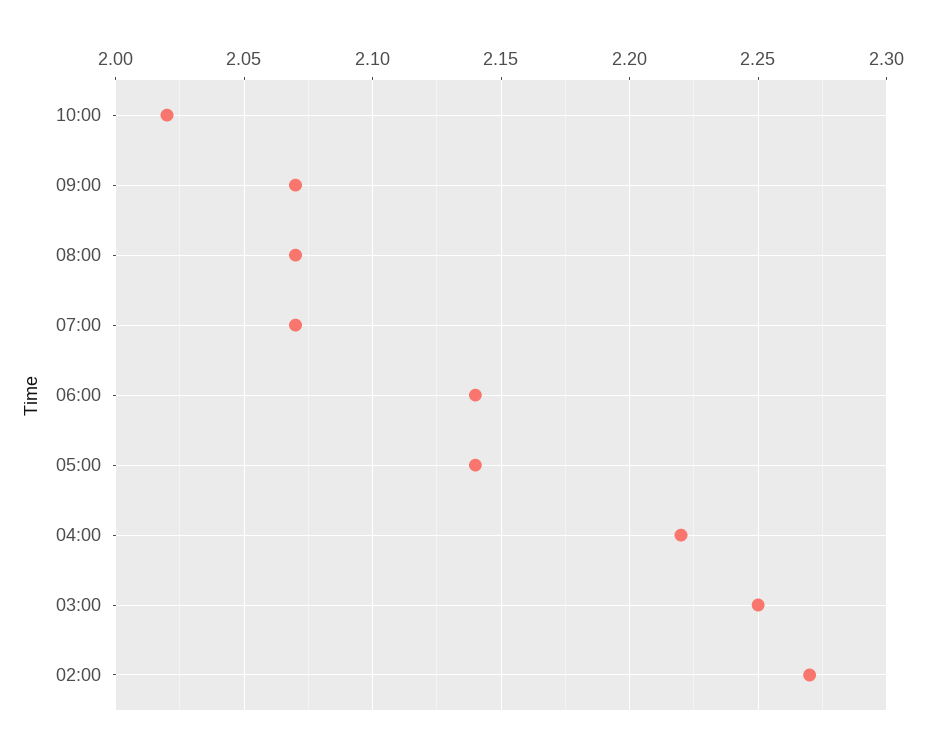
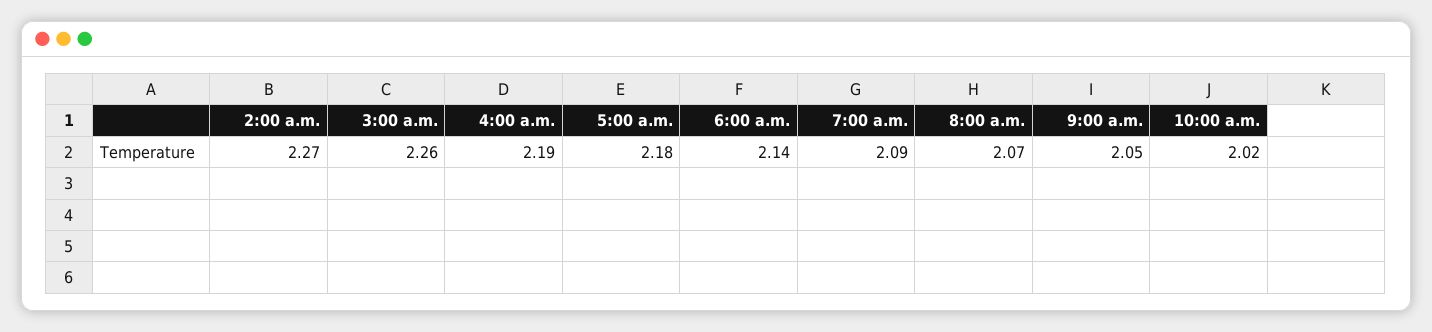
  {
    "10:00": 2.02,
-   "09:00": 2.07,
+   "09:00": 2.05,
    "08:00": 2.07,
-   "07:00": 2.07,
+   "07:00": 2.09,
    "06:00": 2.14,
-   "05:00": 2.14,
+   "05:00": 2.18,
-   "04:00": 2.22,
+   "04:00": 2.19,
-   "03:00": 2.25,
+   "03:00": 2.26,
    "02:00": 2.27
  }

